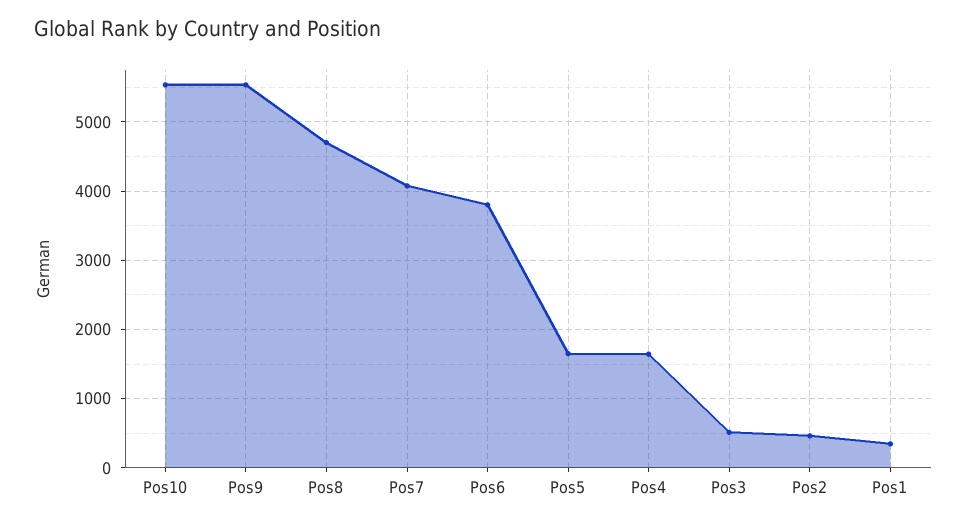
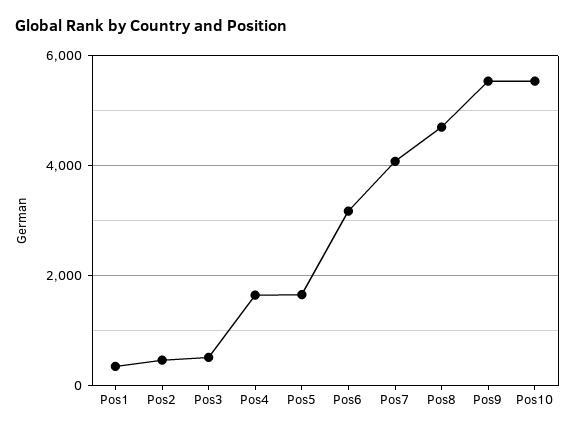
  {
    "Pos10": 5500,
    "Pos9": 5500,
    "Pos8": 4700,
    "Pos7": 4100,
-   "Pos6": 3800,
+   "Pos6": 3200,
    "Pos5": 1700,
    "Pos4": 1600,
    "Pos3": 500,
    "Pos2": 500,
    "Pos1": 300
  }

